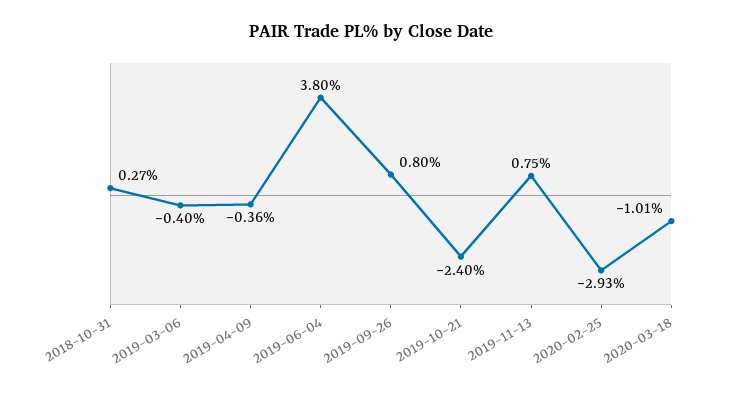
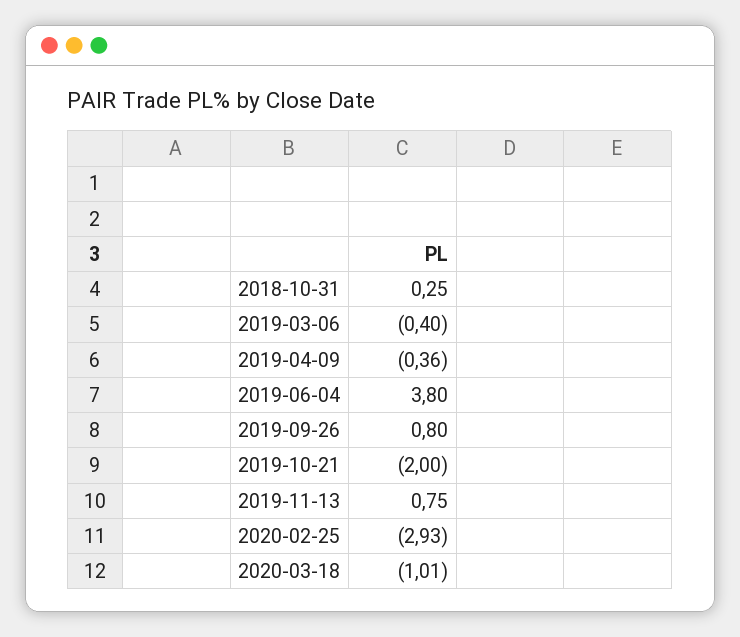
  {
-   "2018-10-31": 0.27,
+   "2018-10-31": 0.25,
    "2019-03-06": -0.4,
    "2019-04-09": -0.36,
    "2019-06-04": 3.8,
    "2019-09-26": 0.8,
-   "2019-10-21": -2.4,
+   "2019-10-21": -2,
    "2019-11-13": 0.75,
    "2020-02-25": -2.93,
    "2020-03-18": -1.01
  }

